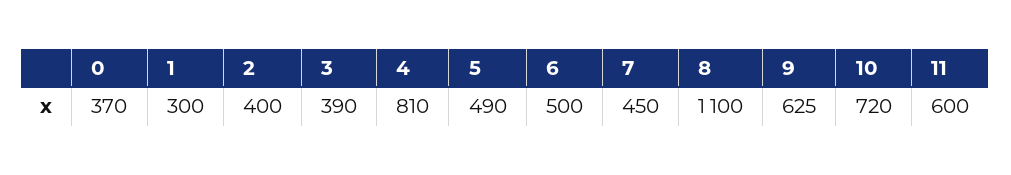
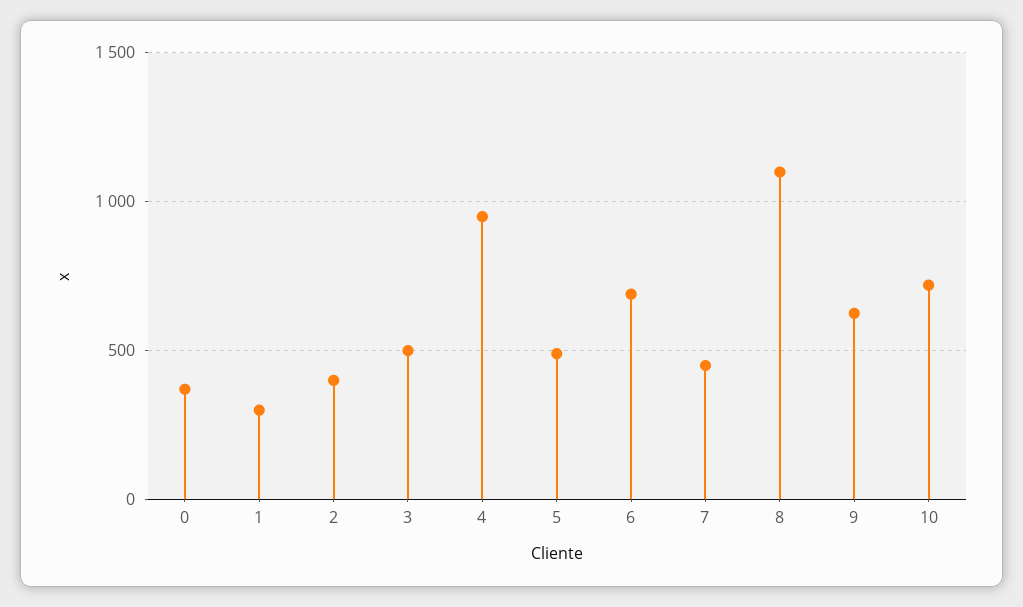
  {
    "0": 370,
    "1": 300,
    "2": 400,
-   "3": 390,
+   "3": 500,
-   "4": 810,
+   "4": 950,
    "5": 490,
-   "6": 500,
+   "6": 700,
    "7": 450,
    "8": 1100,
    "9": 625,
-   "10": 720,
+   "10": 720
-   "11": 600
  }

